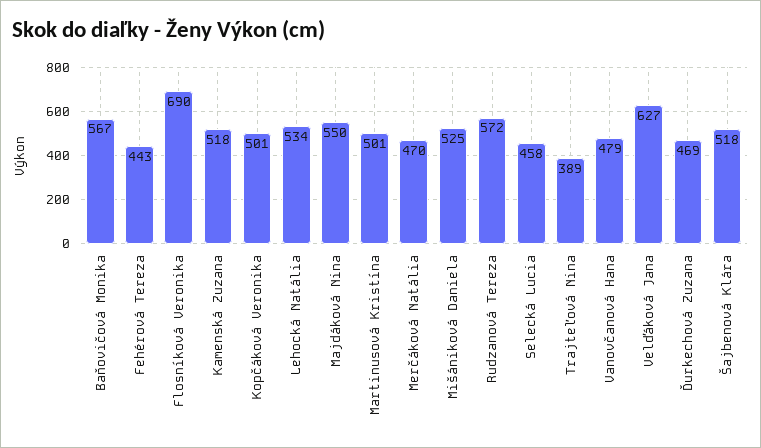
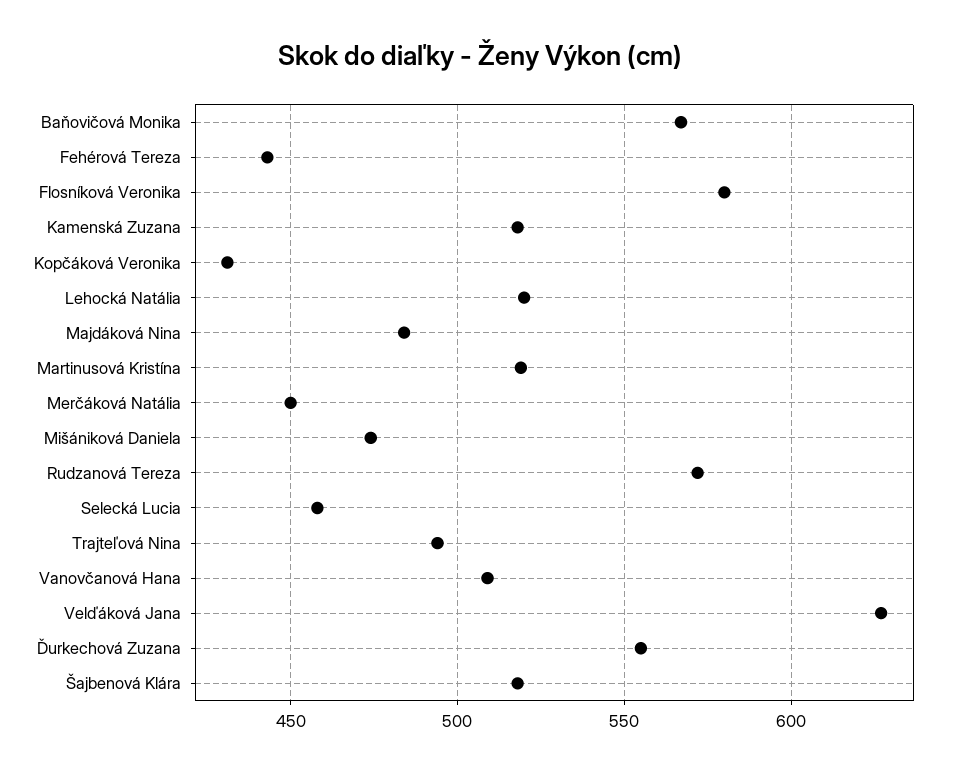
  {
    "Baňovičová Monika": 567,
    "Fehérová Tereza": 443,
-   "Flosníková Veronika": 690,
+   "Flosníková Veronika": 580,
    "Kamenská Zuzana": 518,
-   "Kopčáková Veronika": 501,
+   "Kopčáková Veronika": 430,
-   "Lehocká Natália": 534,
+   "Lehocká Natália": 520,
-   "Majdáková Nina": 550,
+   "Majdáková Nina": 485,
-   "Martinusová Kristína": 501,
+   "Martinusová Kristína": 520,
-   "Merčáková Natália": 470,
+   "Merčáková Natália": 450,
-   "Mišániková Daniela": 525,
+   "Mišániková Daniela": 475,
    "Rudzanová Tereza": 572,
    "Selecká Lucia": 458,
-   "Trajteľová Nina": 389,
+   "Trajteľová Nina": 495,
-   "Vanovčanová Hana": 479,
+   "Vanovčanová Hana": 510,
    "Velďáková Jana": 627,
-   "Ďurkechová Zuzana": 469,
+   "Ďurkechová Zuzana": 555,
    "Šajbenová Klára": 518
  }

